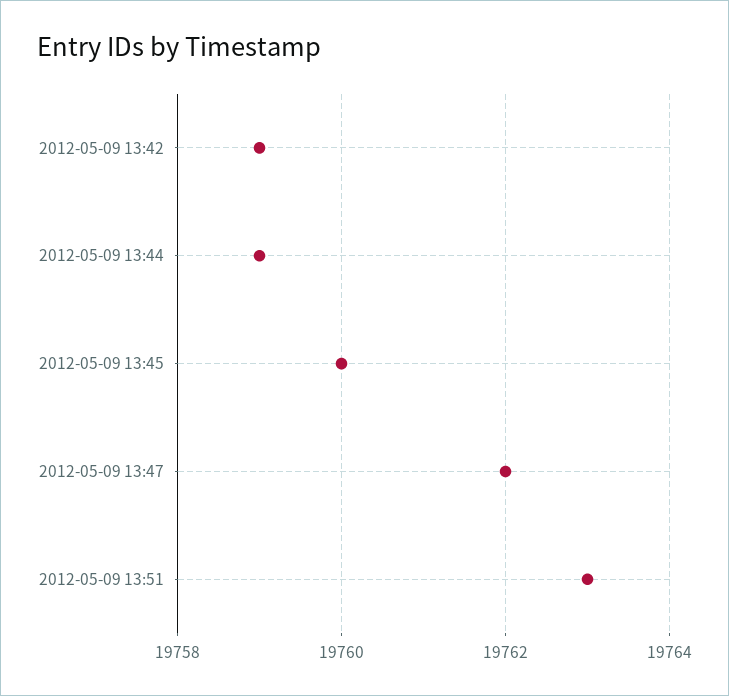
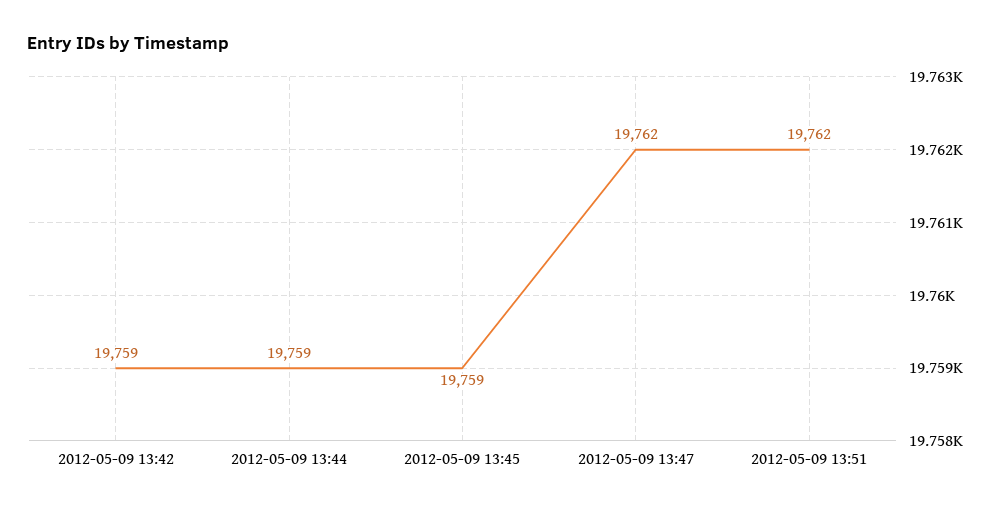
  {
    "2012-05-09 13:42": 19759,
    "2012-05-09 13:44": 19759,
-   "2012-05-09 13:45": 19760,
+   "2012-05-09 13:45": 19759,
    "2012-05-09 13:47": 19762,
-   "2012-05-09 13:51": 19763
+   "2012-05-09 13:51": 19762
  }

